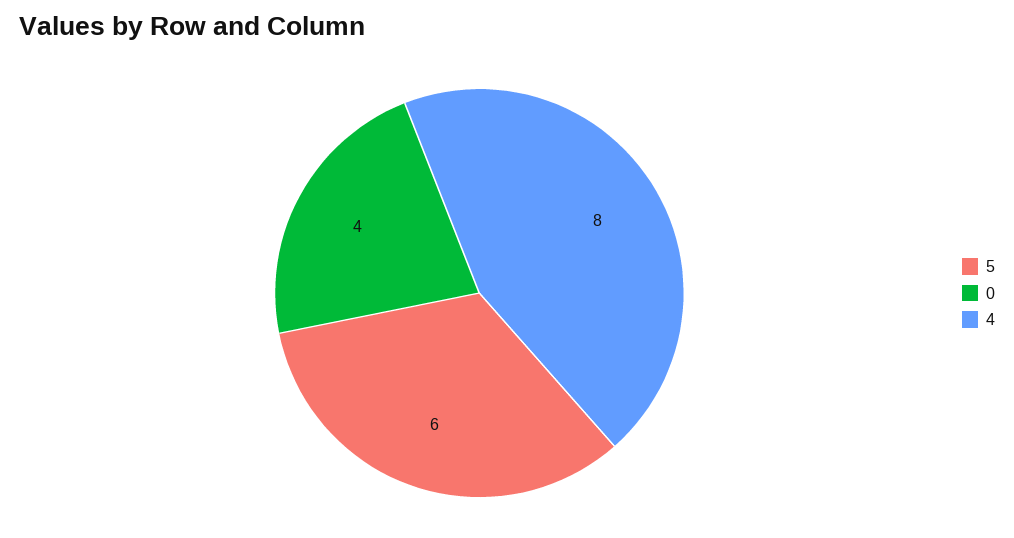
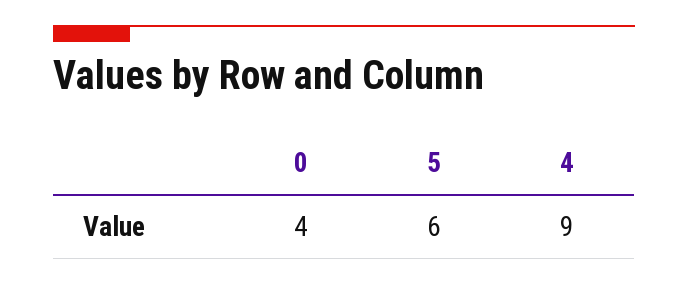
  {
    "5": 6,
    "0": 4,
-   "4": 8
+   "4": 9
  }

